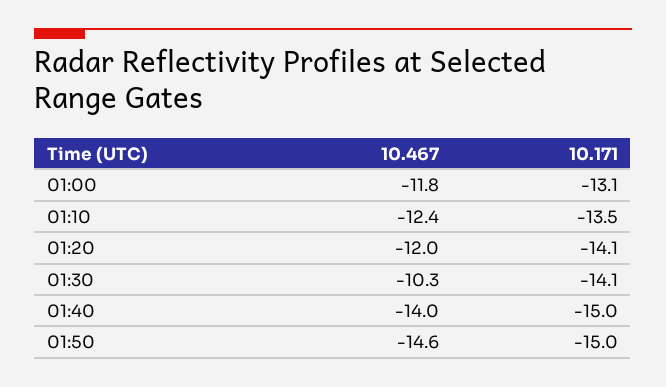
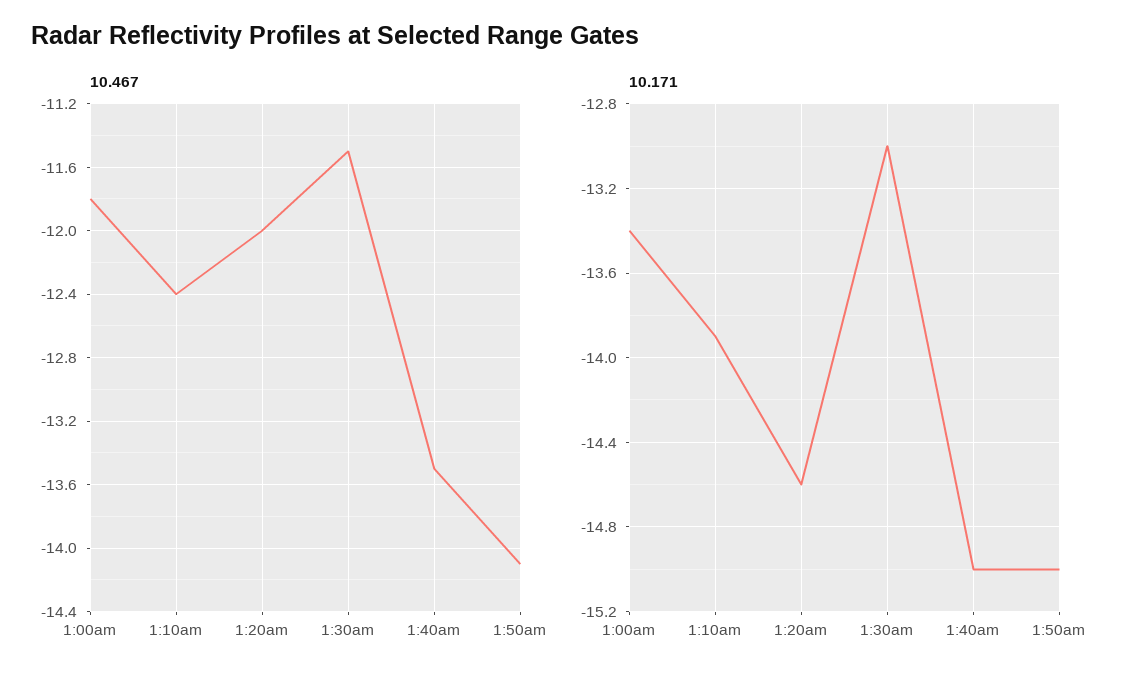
  {
    "10.467": {
      "01:00": -11.8,
      "01:10": -12.4,
      "01:20": -12,
-     "01:30": -10.3,
+     "01:30": -11.5,
-     "01:40": -14,
+     "01:40": -13.5,
-     "01:50": -14.6
+     "01:50": -14.1
    },
    "10.171": {
-     "01:00": -13.1,
+     "01:00": -13.4,
-     "01:10": -13.5,
+     "01:10": -13.9,
-     "01:20": -14.1,
+     "01:20": -14.6,
-     "01:30": -14.1,
+     "01:30": -13,
      "01:40": -15,
      "01:50": -15
    }
  }

